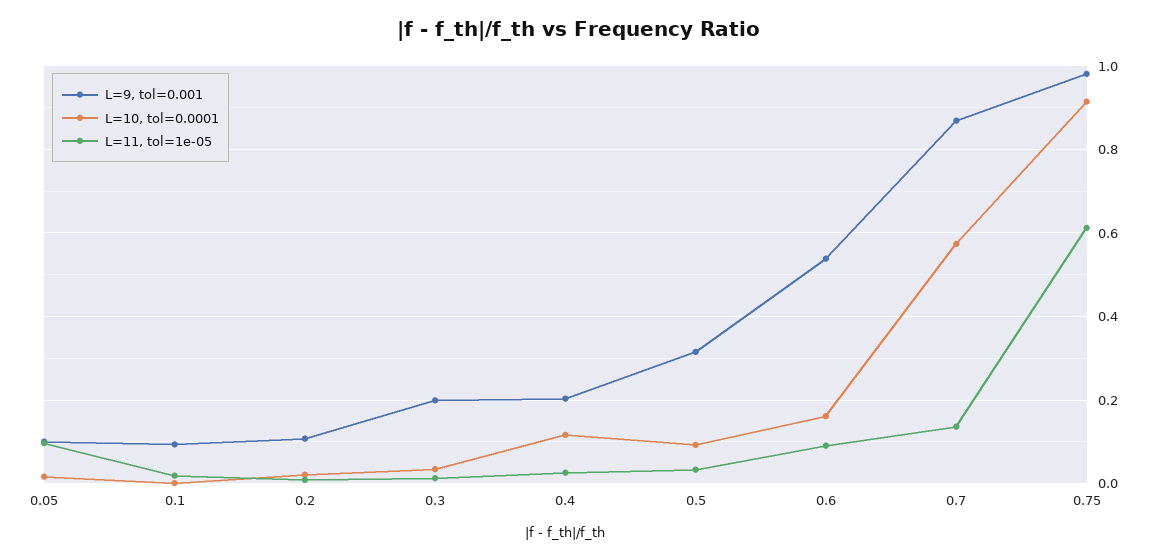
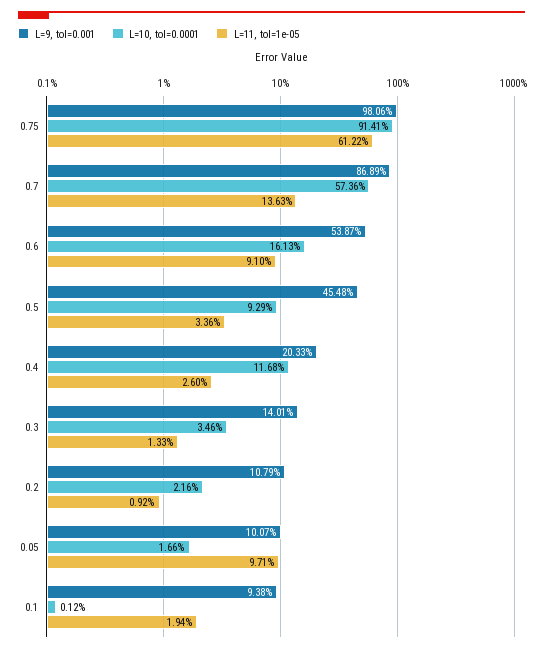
  {
    "L=9, tol=0.001": {
      "0.05": 0.1007,
      "0.1": 0.0938,
      "0.2": 0.1079,
-     "0.3": 0.2,
+     "0.3": 0.1401,
      "0.4": 0.2033,
-     "0.5": 0.32,
+     "0.5": 0.4548,
      "0.6": 0.5387,
      "0.7": 0.8689,
      "0.75": 0.9806
    },
    "L=10, tol=0.0001": {
      "0.05": 0.0166,
      "0.1": 0.0012,
      "0.2": 0.0216,
      "0.3": 0.0346,
      "0.4": 0.1168,
      "0.5": 0.0929,
      "0.6": 0.1613,
      "0.7": 0.5736,
      "0.75": 0.9141
    },
    "L=11, tol=1e-05": {
      "0.05": 0.0971,
      "0.1": 0.0194,
      "0.2": 0.0092,
      "0.3": 0.0133,
      "0.4": 0.026,
      "0.5": 0.0336,
      "0.6": 0.091,
      "0.7": 0.1363,
      "0.75": 0.6122
    }
  }

